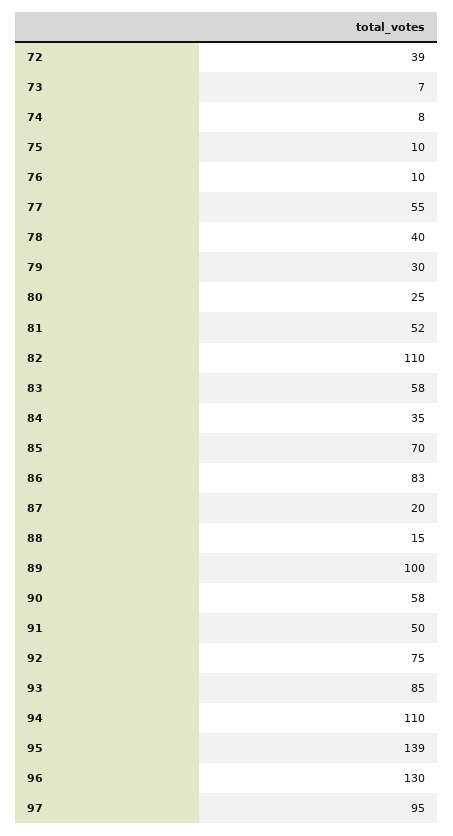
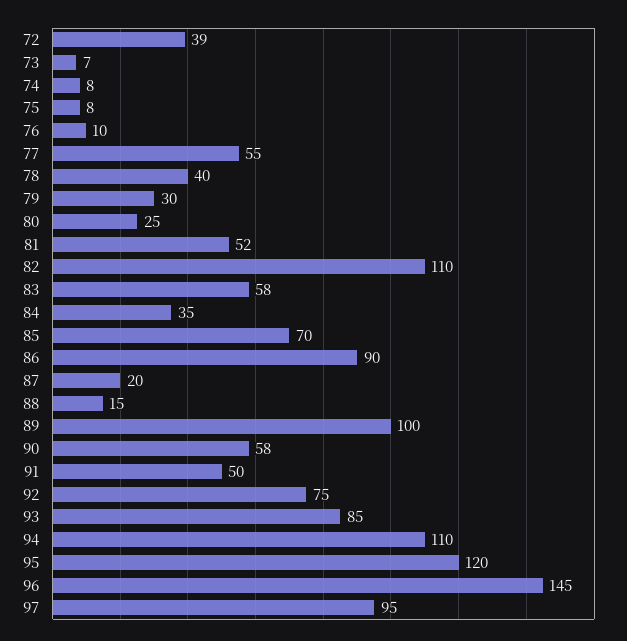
  {
    "72": 39,
    "73": 7,
    "74": 8,
-   "75": 10,
+   "75": 8,
    "76": 10,
    "77": 55,
    "78": 40,
    "79": 30,
    "80": 25,
    "81": 52,
    "82": 110,
    "83": 58,
    "84": 35,
    "85": 70,
-   "86": 83,
+   "86": 90,
    "87": 20,
    "88": 15,
    "89": 100,
    "90": 58,
    "91": 50,
    "92": 75,
    "93": 85,
    "94": 110,
-   "95": 139,
+   "95": 120,
-   "96": 130,
+   "96": 145,
    "97": 95
  }

